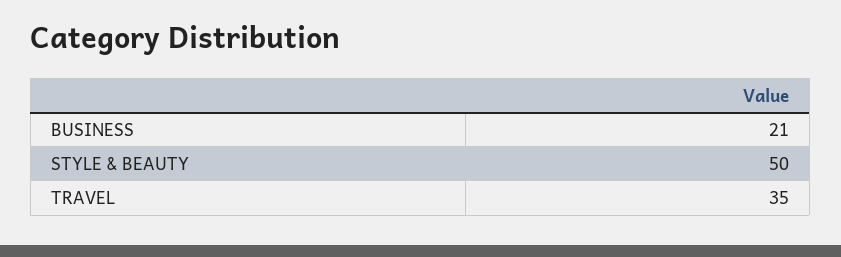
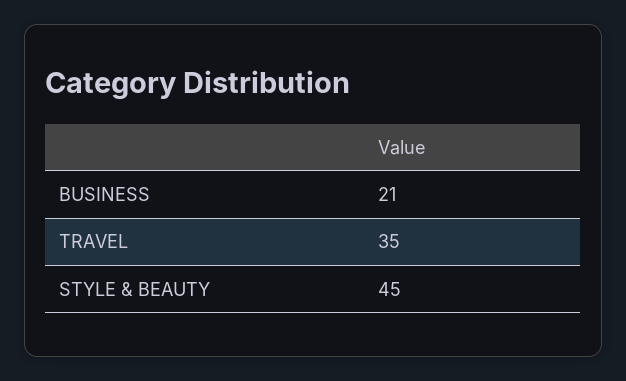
  {
    "BUSINESS": 21,
-   "STYLE & BEAUTY": 50,
+   "STYLE & BEAUTY": 45,
    "TRAVEL": 35
  }

